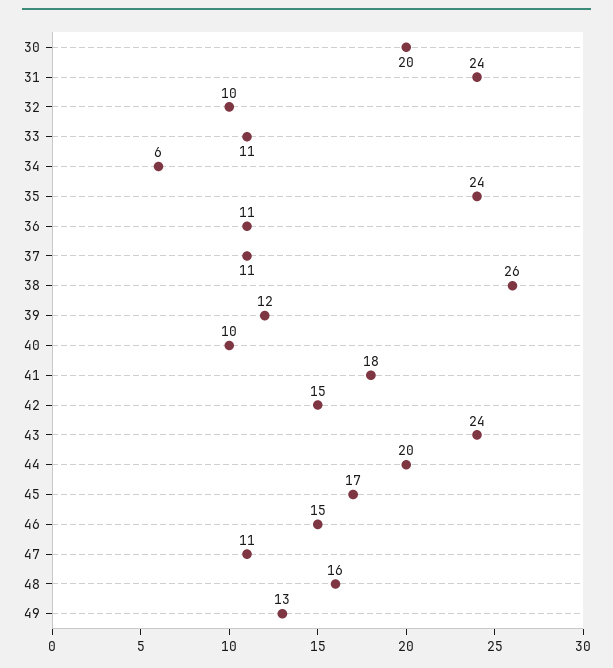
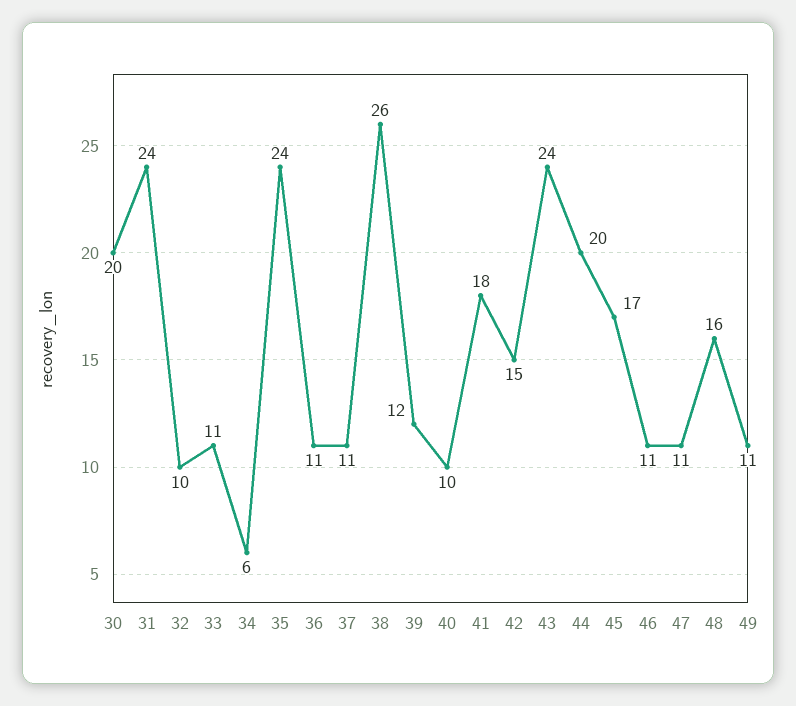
  {
    "30": 20,
    "31": 24,
    "32": 10,
    "33": 11,
    "34": 6,
    "35": 24,
    "36": 11,
    "37": 11,
    "38": 26,
    "39": 12,
    "40": 10,
    "41": 18,
    "42": 15,
    "43": 24,
    "44": 20,
    "45": 17,
-   "46": 15,
+   "46": 11,
    "47": 11,
    "48": 16,
-   "49": 13
+   "49": 11
  }

